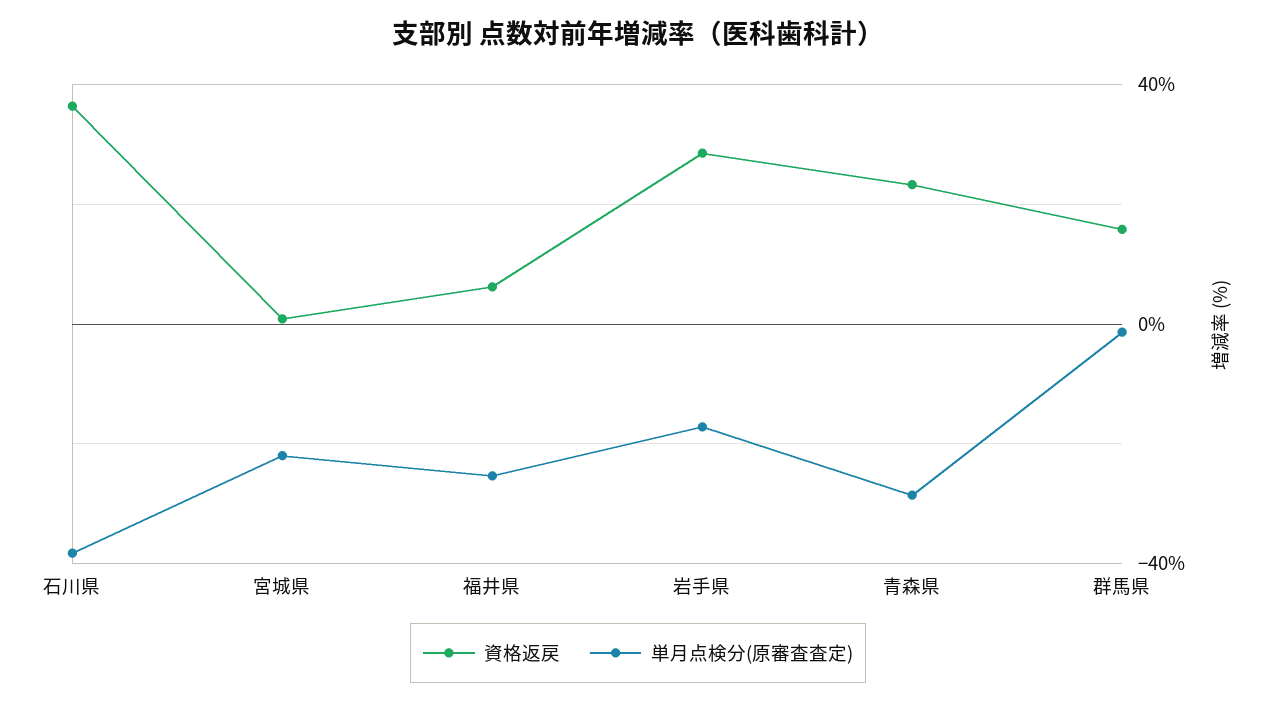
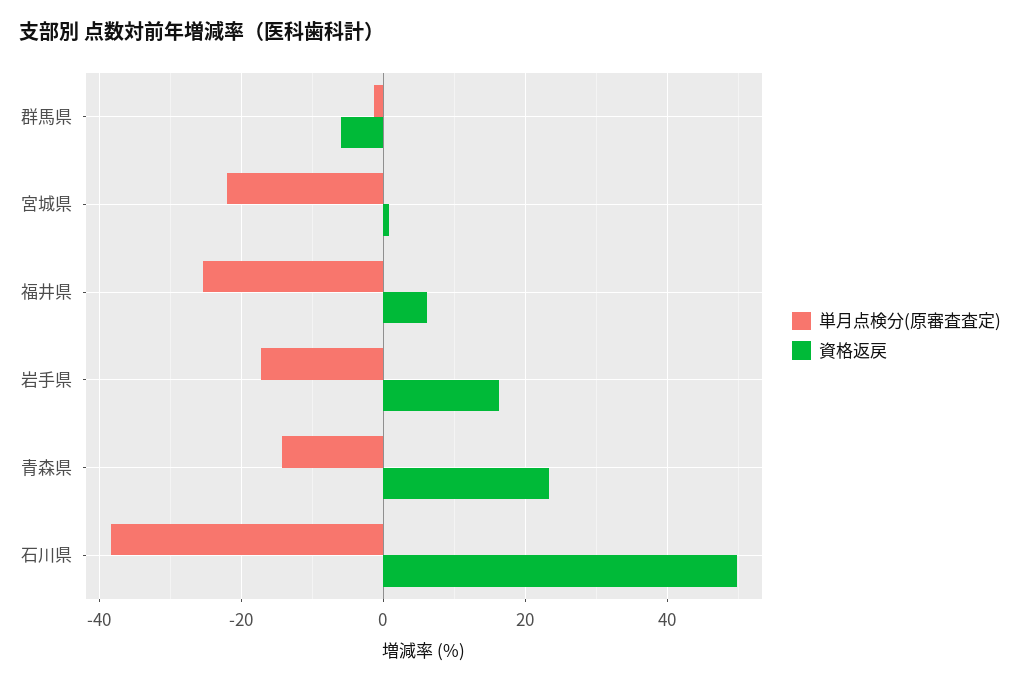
  {
    "資格返戻": {
-     "石川県": 35,
+     "石川県": 50,
      "宮城県": 0,
      "福井県": 6,
-     "岩手県": 30,
+     "岩手県": 16,
      "青森県": 24,
-     "群馬県": 15
+     "群馬県": -6
    },
    "単月点検分(原審査査定)": {
      "石川県": -38,
      "宮城県": -22,
      "福井県": -26,
      "岩手県": -18,
-     "青森県": -30,
+     "青森県": -14,
      "群馬県": -2
    }
  }

